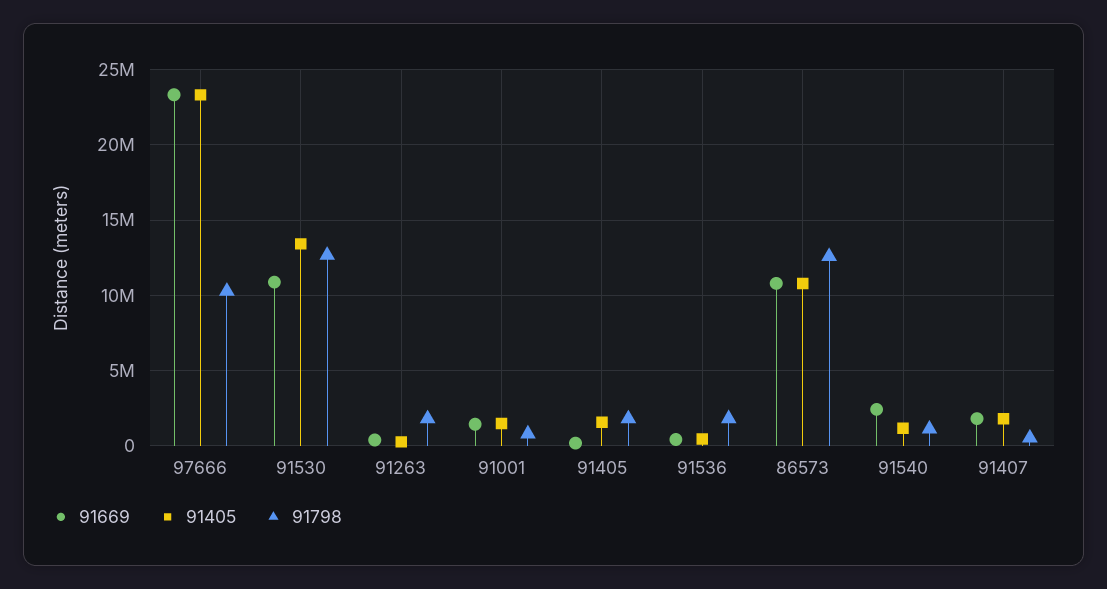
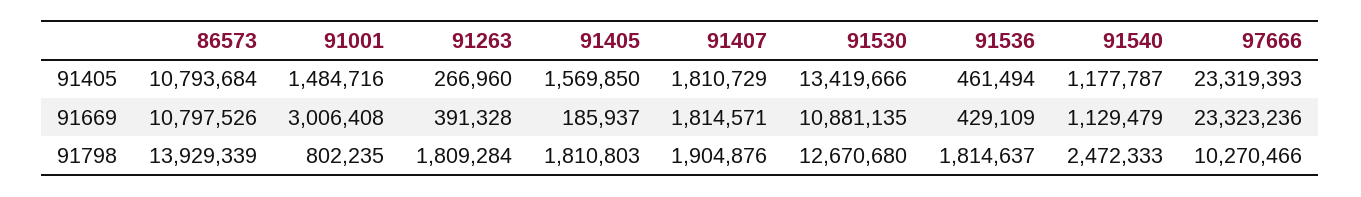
  {
    "91669": {
      "97666": 23323236,
      "91530": 10881135,
      "91263": 391328,
-     "91001": 1500000,
+     "91001": 3006408,
      "91405": 185937,
      "91536": 429109,
      "86573": 10797526,
-     "91540": 2500000,
+     "91540": 1129479,
      "91407": 1814571
    },
    "91405": {
      "97666": 23319393,
      "91530": 13419666,
      "91263": 266960,
      "91001": 1484716,
      "91405": 1569850,
      "91536": 461494,
      "86573": 10793684,
      "91540": 1177787,
      "91407": 1810729
    },
    "91798": {
      "97666": 10270466,
      "91530": 12670680,
      "91263": 1809284,
      "91001": 802235,
      "91405": 1810803,
      "91536": 1814637,
-     "86573": 12500000,
+     "86573": 13929339,
-     "91540": 1000000,
+     "91540": 2472333,
-     "91407": 500000
+     "91407": 1904876
    }
  }

